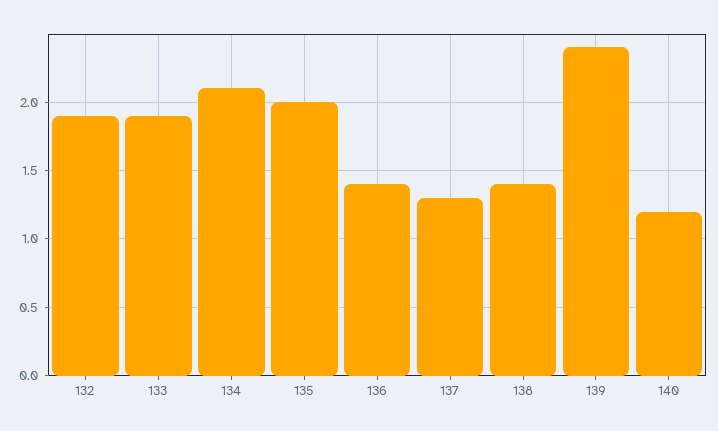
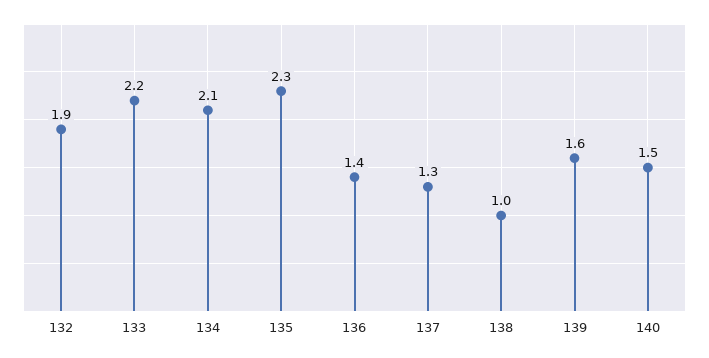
  {
    "132": 1.9,
-   "133": 1.9,
+   "133": 2.2,
    "134": 2.1,
-   "135": 2,
+   "135": 2.3,
    "136": 1.4,
    "137": 1.3,
-   "138": 1.4,
+   "138": 1,
-   "139": 2.4,
+   "139": 1.6,
-   "140": 1.2
+   "140": 1.5
  }

